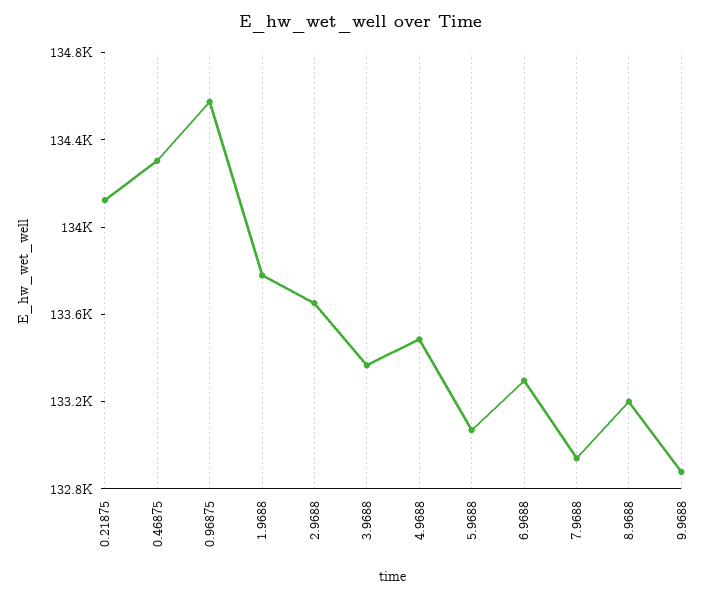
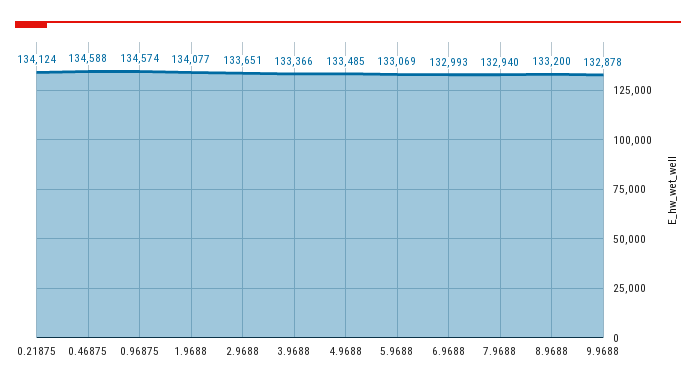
  {
    "0.21875": 134124,
-   "0.46875": 134300,
+   "0.46875": 134588,
    "0.96875": 134574,
-   "1.9688": 133800,
+   "1.9688": 134077,
    "2.9688": 133651,
    "3.9688": 133366,
    "4.9688": 133485,
    "5.9688": 133069,
-   "6.9688": 133300,
+   "6.9688": 132993,
    "7.9688": 132940,
    "8.9688": 133200,
    "9.9688": 132878
  }

